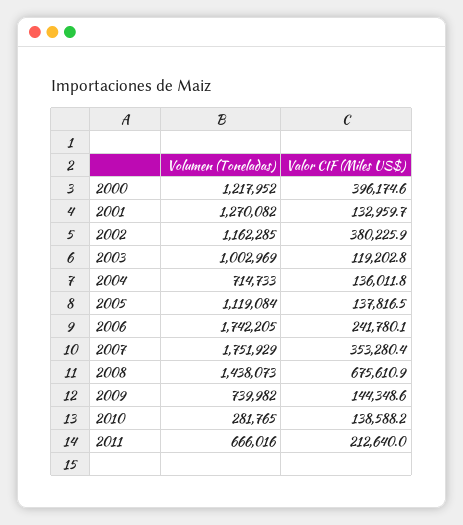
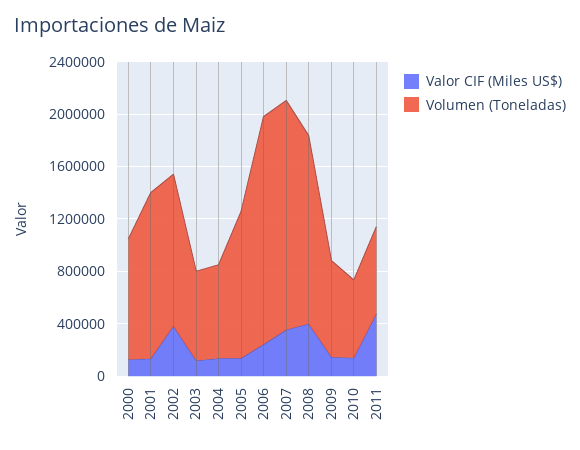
  {
    "Volumen (Toneladas)": {
-     "2000": 1217952,
+     "2000": 900000,
      "2001": 1270082,
      "2002": 1162285,
-     "2003": 1002969,
+     "2003": 700000,
      "2004": 714733,
      "2005": 1119084,
      "2006": 1742205,
      "2007": 1751929,
      "2008": 1438073,
      "2009": 739982,
-     "2010": 281765,
+     "2010": 600000,
      "2011": 666016
    },
    "Valor CIF (Miles US$)": {
-     "2000": 396174.6,
+     "2000": 100000,
      "2001": 132959.7,
      "2002": 380225.9,
      "2003": 119202.8,
      "2004": 136011.8,
      "2005": 137816.5,
      "2006": 241780.1,
      "2007": 353280.4,
-     "2008": 675610.9,
+     "2008": 400000,
      "2009": 144348.6,
      "2010": 138588.2,
-     "2011": 212640
+     "2011": 500000
    }
  }

